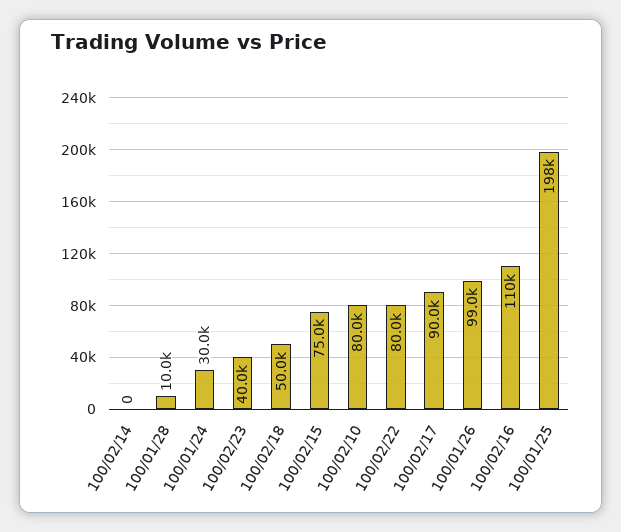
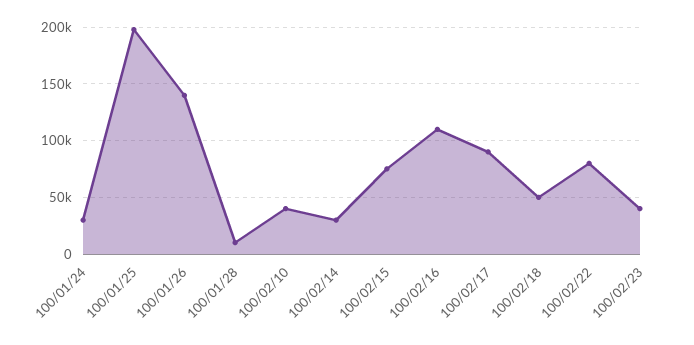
  {
-   "100/02/14": 0,
+   "100/02/14": 30000,
    "100/01/28": 10000,
    "100/01/24": 30000,
    "100/02/23": 40000,
    "100/02/18": 50000,
    "100/02/15": 75000,
-   "100/02/10": 80000,
+   "100/02/10": 40000,
    "100/02/22": 80000,
    "100/02/17": 90000,
-   "100/01/26": 99000,
+   "100/01/26": 140000,
    "100/02/16": 110000,
    "100/01/25": 198000
  }

